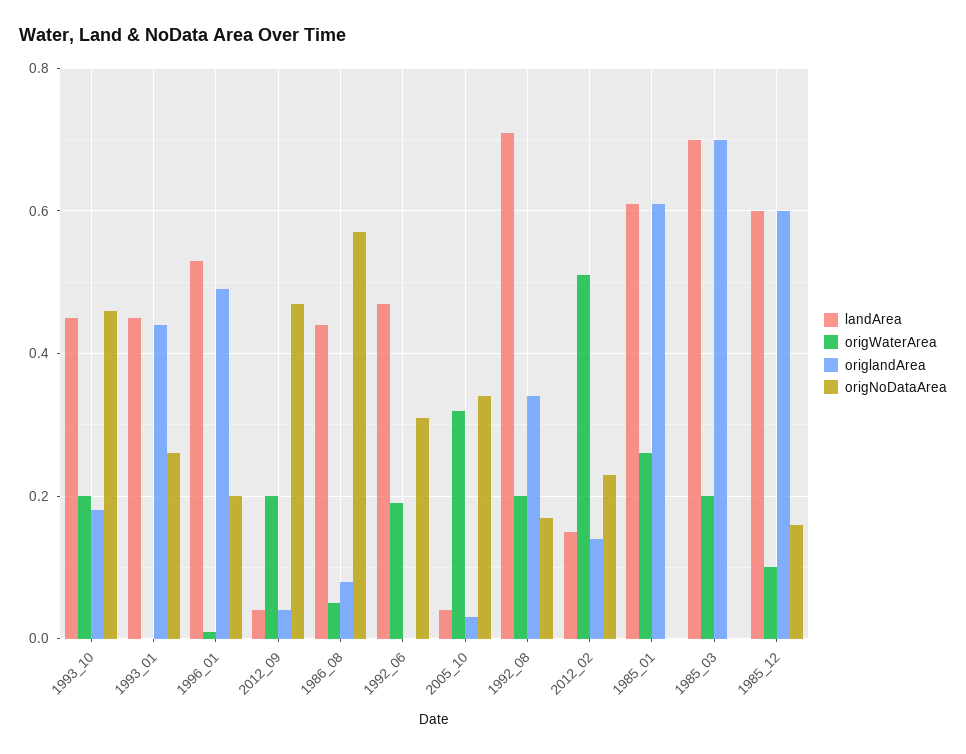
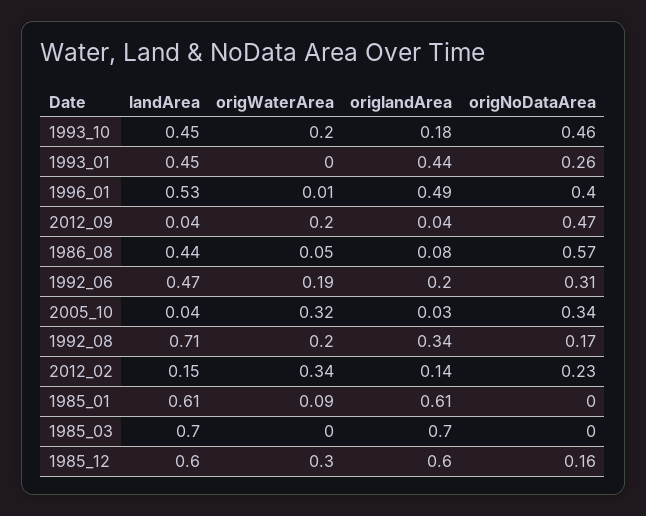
  {
    "landArea": {
      "1993_10": 0.45,
      "1993_01": 0.45,
      "1996_01": 0.53,
      "2012_09": 0.04,
      "1986_08": 0.44,
      "1992_06": 0.47,
      "2005_10": 0.04,
      "1992_08": 0.71,
      "2012_02": 0.15,
      "1985_01": 0.61,
      "1985_03": 0.7,
      "1985_12": 0.6
    },
    "origWaterArea": {
      "1993_10": 0.2,
      "1993_01": 0,
      "1996_01": 0.01,
      "2012_09": 0.2,
      "1986_08": 0.05,
      "1992_06": 0.19,
      "2005_10": 0.32,
      "1992_08": 0.2,
-     "2012_02": 0.5,
+     "2012_02": 0.34,
-     "1985_01": 0.25,
+     "1985_01": 0.09,
-     "1985_03": 0.2,
+     "1985_03": 0,
-     "1985_12": 0.1
+     "1985_12": 0.3
    },
    "origlandArea": {
      "1993_10": 0.18,
      "1993_01": 0.44,
      "1996_01": 0.49,
      "2012_09": 0.04,
      "1986_08": 0.08,
-     "1992_06": 0,
+     "1992_06": 0.2,
      "2005_10": 0.03,
      "1992_08": 0.34,
      "2012_02": 0.14,
      "1985_01": 0.61,
      "1985_03": 0.7,
      "1985_12": 0.6
    },
    "origNoDataArea": {
      "1993_10": 0.46,
      "1993_01": 0.26,
-     "1996_01": 0.2,
+     "1996_01": 0.4,
      "2012_09": 0.47,
      "1986_08": 0.57,
      "1992_06": 0.31,
      "2005_10": 0.34,
      "1992_08": 0.17,
      "2012_02": 0.23,
      "1985_01": 0,
      "1985_03": 0,
      "1985_12": 0.16
    }
  }

